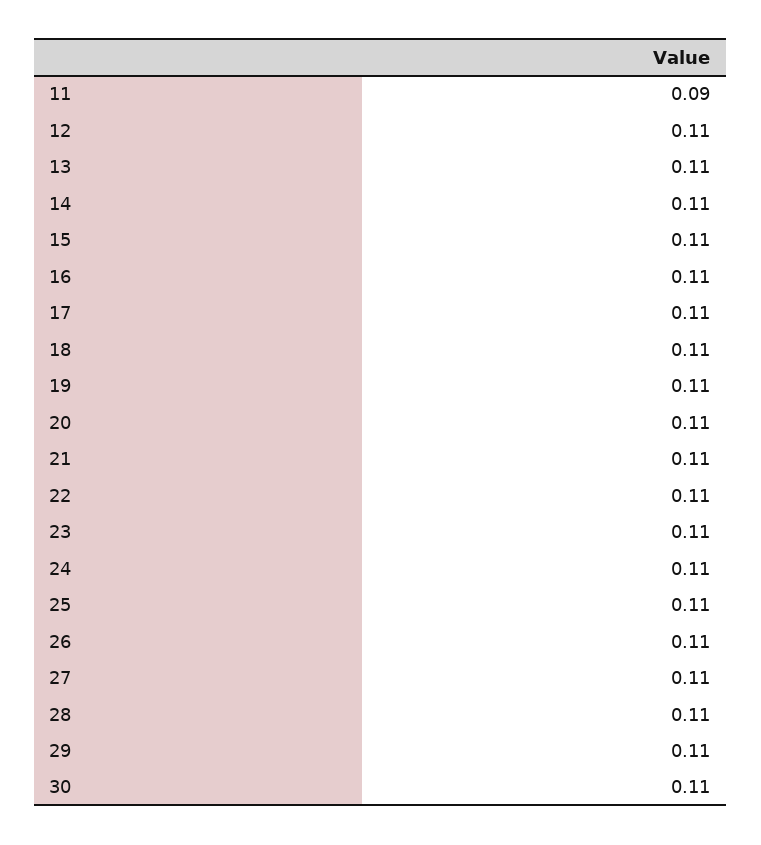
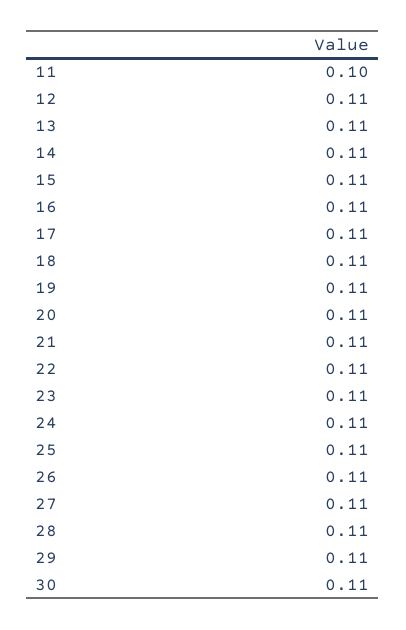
  {
-   "11": 0.09,
+   "11": 0.1,
    "12": 0.11,
    "13": 0.11,
    "14": 0.11,
    "15": 0.11,
    "16": 0.11,
    "17": 0.11,
    "18": 0.11,
    "19": 0.11,
    "20": 0.11,
    "21": 0.11,
    "22": 0.11,
    "23": 0.11,
    "24": 0.11,
    "25": 0.11,
    "26": 0.11,
    "27": 0.11,
    "28": 0.11,
    "29": 0.11,
    "30": 0.11
  }

